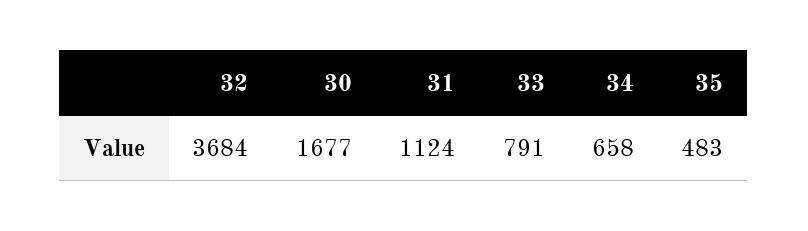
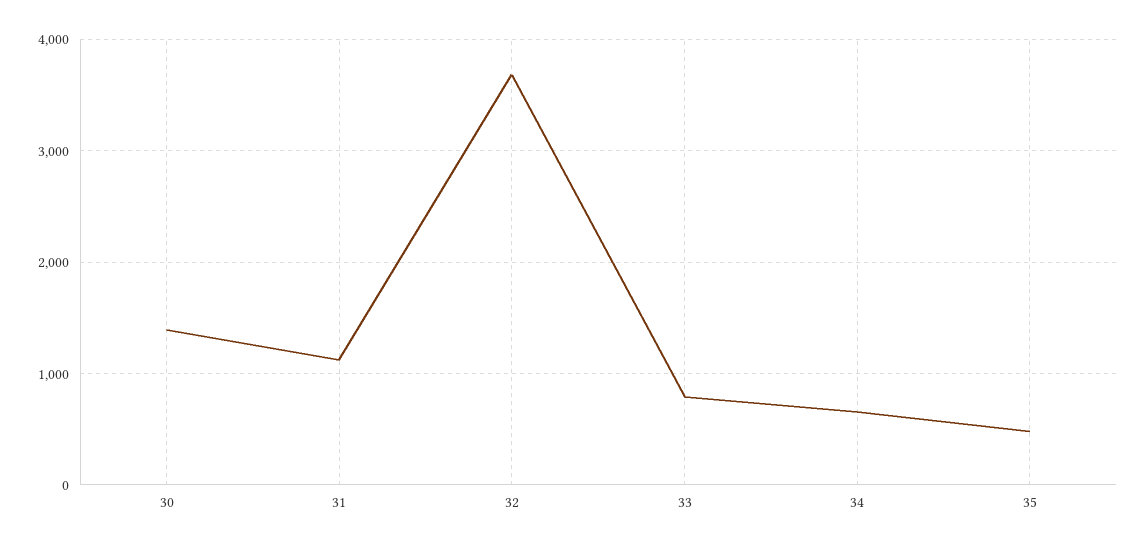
  {
    "32": 3684,
-   "30": 1677,
+   "30": 1400,
    "31": 1124,
    "33": 791,
    "34": 658,
    "35": 483
  }

